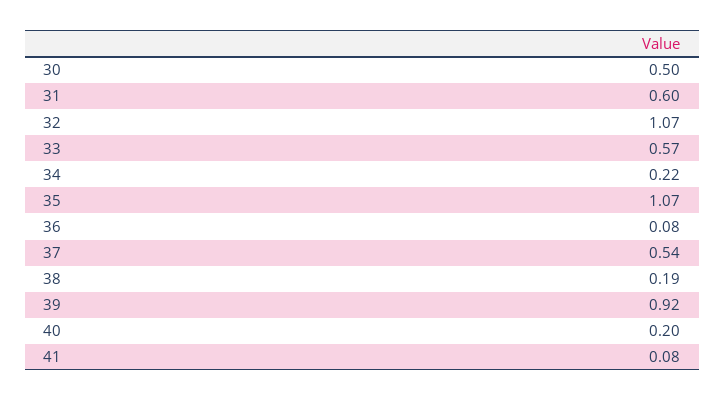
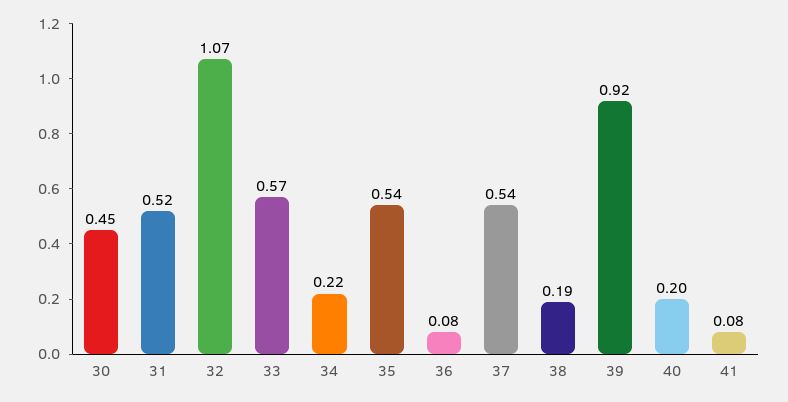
  {
-   "30": 0.5,
+   "30": 0.45,
-   "31": 0.6,
+   "31": 0.52,
    "32": 1.07,
    "33": 0.57,
    "34": 0.22,
-   "35": 1.07,
+   "35": 0.54,
    "36": 0.08,
    "37": 0.54,
    "38": 0.19,
    "39": 0.92,
    "40": 0.2,
    "41": 0.08
  }

